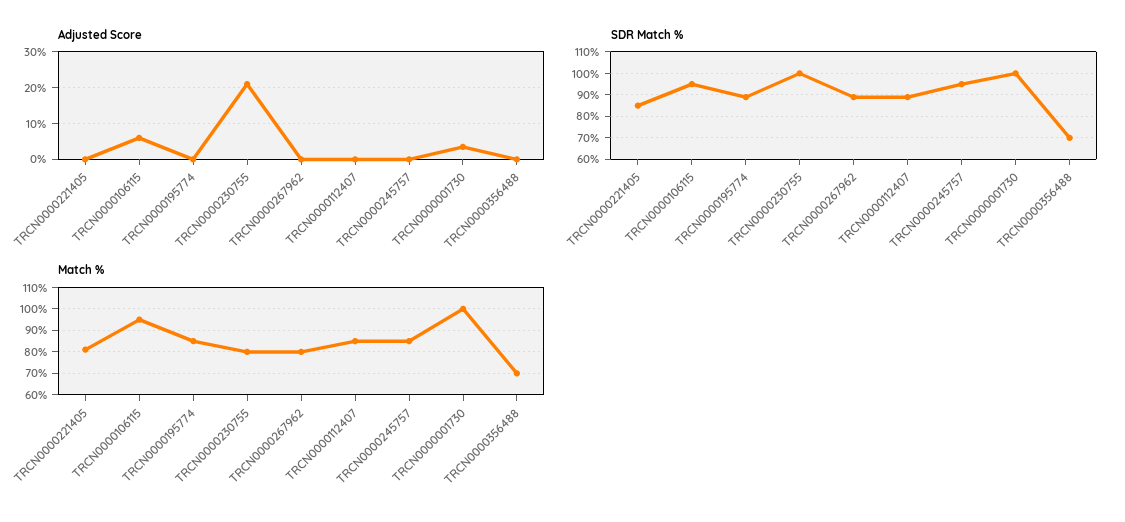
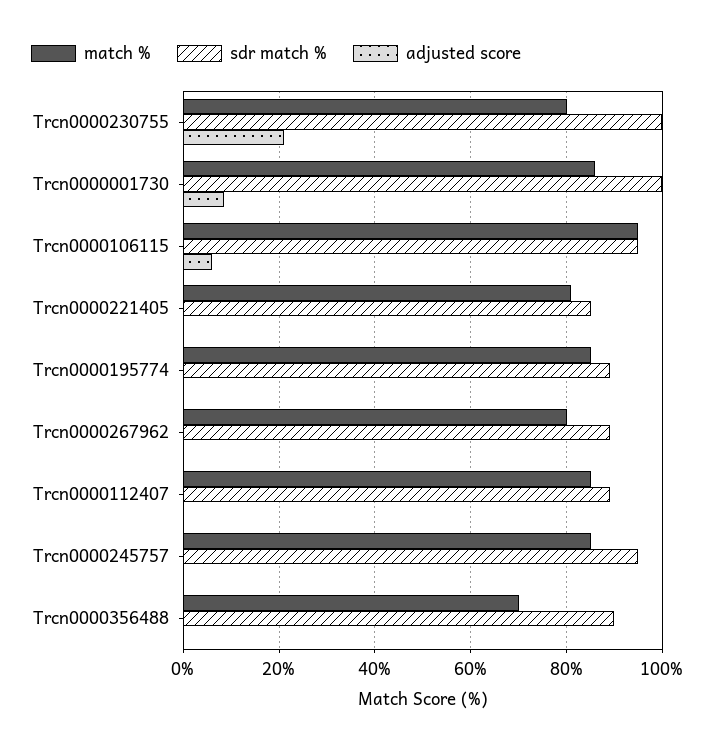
  {
    "Adjusted Score": {
      "TRCN0000221405": 0,
      "TRCN0000106115": 6,
      "TRCN0000195774": 0,
      "TRCN0000230755": 22,
      "TRCN0000267962": 0,
      "TRCN0000112407": 0,
      "TRCN0000245757": 0,
-     "TRCN0000001730": 4,
+     "TRCN0000001730": 8,
      "TRCN0000356488": 0
    },
    "SDR Match %": {
      "TRCN0000221405": 86,
      "TRCN0000106115": 96,
      "TRCN0000195774": 90,
      "TRCN0000230755": 100,
      "TRCN0000267962": 90,
      "TRCN0000112407": 90,
      "TRCN0000245757": 96,
      "TRCN0000001730": 100,
-     "TRCN0000356488": 70
+     "TRCN0000356488": 90
    },
    "Match %": {
      "TRCN0000221405": 82,
      "TRCN0000106115": 96,
      "TRCN0000195774": 86,
      "TRCN0000230755": 80,
      "TRCN0000267962": 80,
      "TRCN0000112407": 86,
      "TRCN0000245757": 86,
-     "TRCN0000001730": 100,
+     "TRCN0000001730": 86,
      "TRCN0000356488": 70
    }
  }

